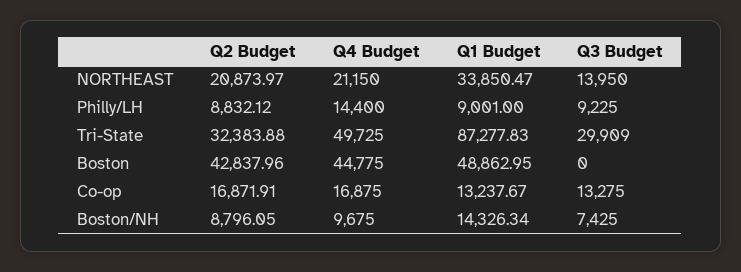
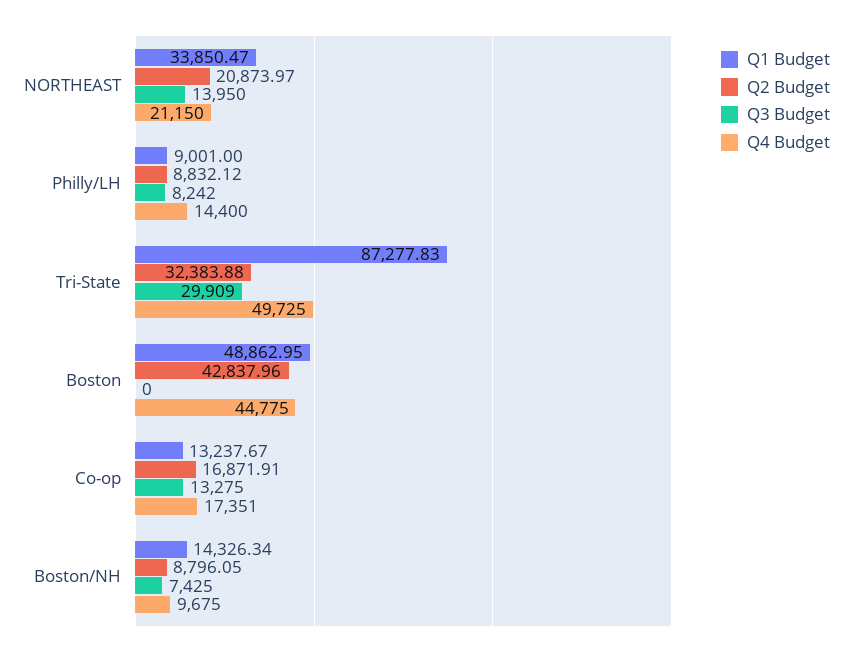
  {
    "Q2 Budget": {
      "NORTHEAST": 20873.97,
      "Philly/LH": 8832.12,
      "Tri-State": 32383.88,
      "Boston": 42837.96,
      "Co-op": 16871.91,
      "Boston/NH": 8796.05
    },
    "Q4 Budget": {
      "NORTHEAST": 21150,
      "Philly/LH": 14400,
      "Tri-State": 49725,
      "Boston": 44775,
-     "Co-op": 16875,
+     "Co-op": 17351,
      "Boston/NH": 9675
    },
    "Q1 Budget": {
      "NORTHEAST": 33850.47,
      "Philly/LH": 9001,
      "Tri-State": 87277.83,
      "Boston": 48862.95,
      "Co-op": 13237.67,
      "Boston/NH": 14326.34
    },
    "Q3 Budget": {
      "NORTHEAST": 13950,
-     "Philly/LH": 9225,
+     "Philly/LH": 8242,
      "Tri-State": 29909,
      "Boston": 0,
      "Co-op": 13275,
      "Boston/NH": 7425
    }
  }

